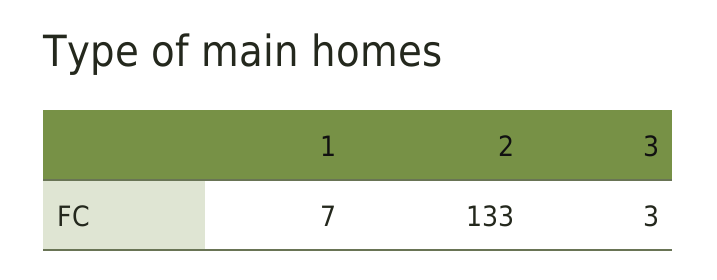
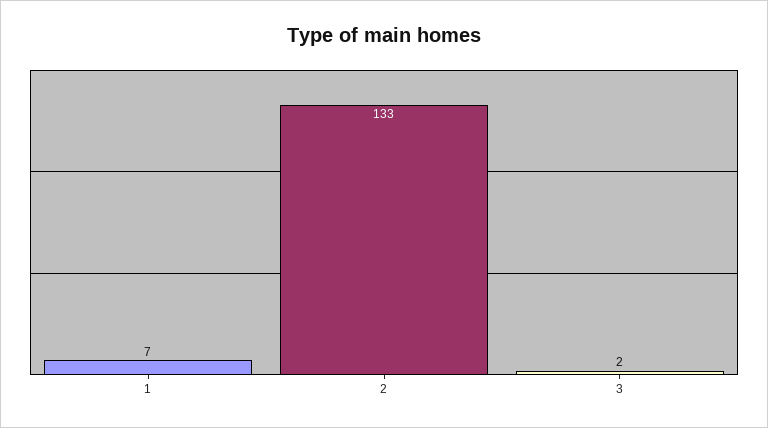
  {
    "1": 7,
    "2": 133,
-   "3": 3
+   "3": 2
  }

